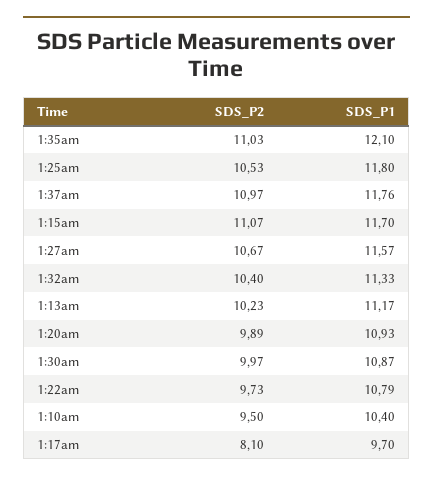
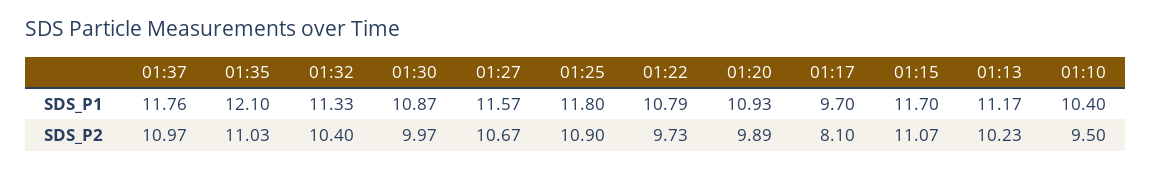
  {
    "SDS_P2": {
      "1:35am": 11.03,
-     "1:25am": 10.53,
+     "1:25am": 10.9,
      "1:37am": 10.97,
      "1:15am": 11.07,
      "1:27am": 10.67,
      "1:32am": 10.4,
      "1:13am": 10.23,
      "1:20am": 9.89,
      "1:30am": 9.97,
      "1:22am": 9.73,
      "1:10am": 9.5,
      "1:17am": 8.1
    },
    "SDS_P1": {
      "1:35am": 12.1,
      "1:25am": 11.8,
      "1:37am": 11.76,
      "1:15am": 11.7,
      "1:27am": 11.57,
      "1:32am": 11.33,
      "1:13am": 11.17,
      "1:20am": 10.93,
      "1:30am": 10.87,
      "1:22am": 10.79,
      "1:10am": 10.4,
      "1:17am": 9.7
    }
  }

